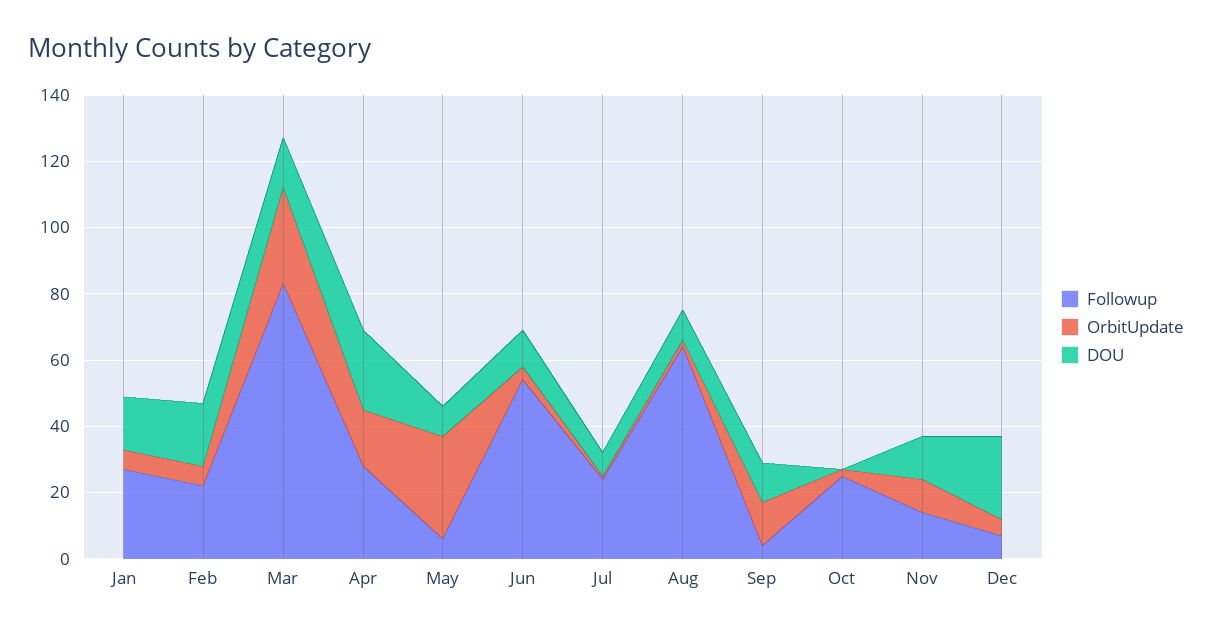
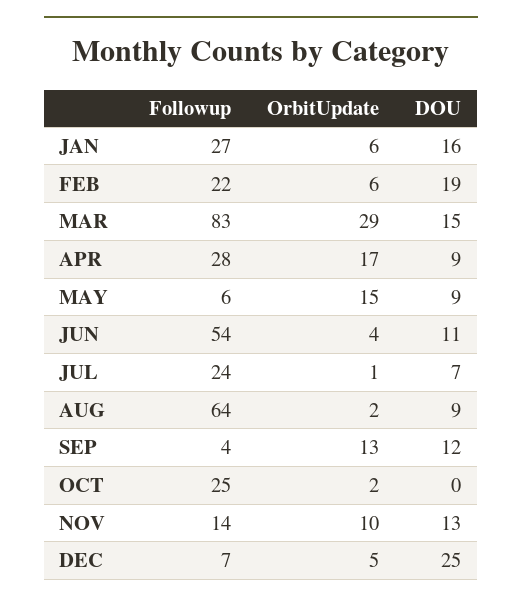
  {
    "Followup": {
      "Jan": 27,
      "Feb": 22,
      "Mar": 83,
      "Apr": 28,
      "May": 6,
      "Jun": 54,
      "Jul": 24,
      "Aug": 64,
      "Sep": 4,
      "Oct": 25,
      "Nov": 14,
      "Dec": 7
    },
    "OrbitUpdate": {
      "Jan": 6,
      "Feb": 6,
      "Mar": 29,
      "Apr": 17,
-     "May": 30,
+     "May": 15,
      "Jun": 4,
      "Jul": 1,
      "Aug": 2,
      "Sep": 13,
      "Oct": 2,
      "Nov": 10,
      "Dec": 5
    },
    "DOU": {
      "Jan": 16,
      "Feb": 19,
      "Mar": 15,
-     "Apr": 25,
+     "Apr": 9,
      "May": 9,
      "Jun": 11,
      "Jul": 7,
      "Aug": 9,
      "Sep": 12,
      "Oct": 0,
      "Nov": 13,
      "Dec": 25
    }
  }

